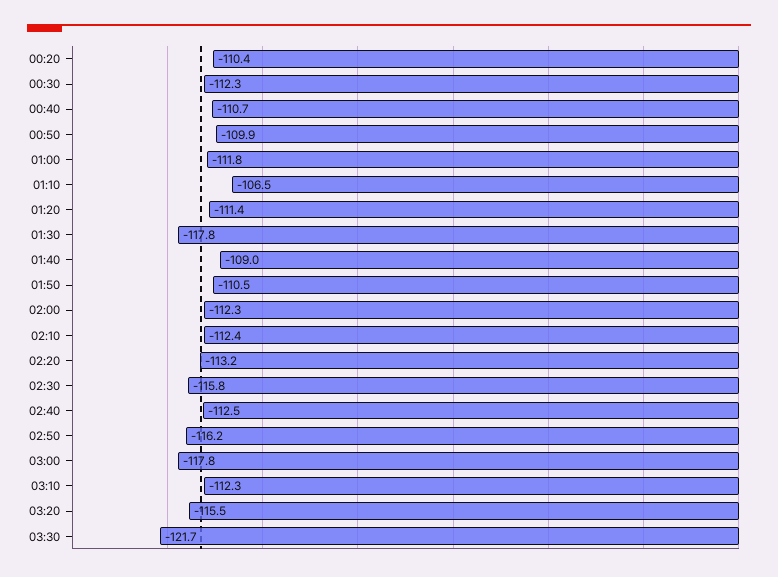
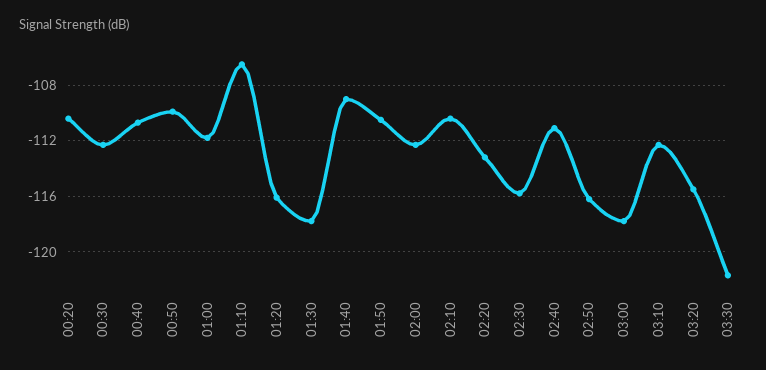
  {
    "00:20": -110.4,
    "00:30": -112.3,
    "00:40": -110.7,
    "00:50": -109.9,
    "01:00": -111.8,
    "01:10": -106.5,
-   "01:20": -111.4,
+   "01:20": -116,
    "01:30": -117.8,
    "01:40": -109,
    "01:50": -110.5,
    "02:00": -112.3,
-   "02:10": -112.4,
+   "02:10": -110.5,
    "02:20": -113.2,
    "02:30": -115.8,
-   "02:40": -112.5,
+   "02:40": -111,
    "02:50": -116.2,
    "03:00": -117.8,
    "03:10": -112.3,
    "03:20": -115.5,
    "03:30": -121.7
  }

